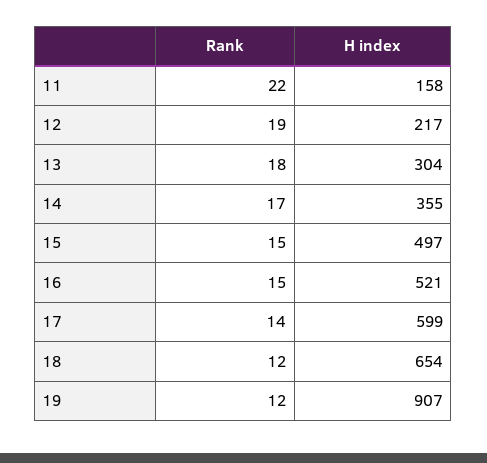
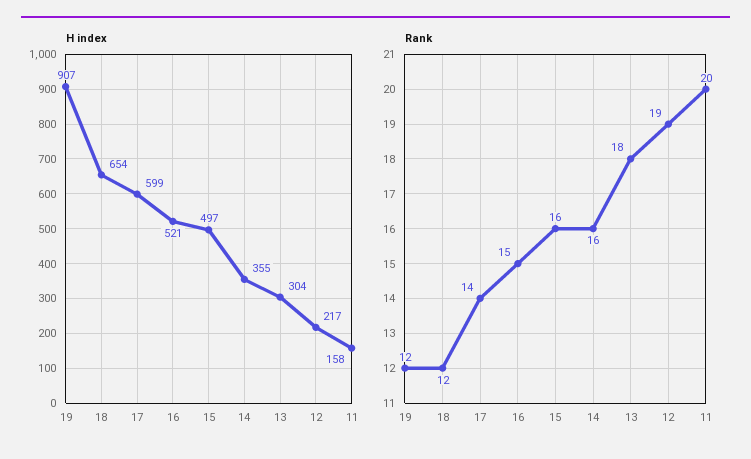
  {
    "Rank": {
-     "11": 22,
+     "11": 20,
      "12": 19,
      "13": 18,
-     "14": 17,
+     "14": 16,
-     "15": 15,
+     "15": 16,
      "16": 15,
      "17": 14,
      "18": 12,
      "19": 12
    },
    "H index": {
      "11": 158,
      "12": 217,
      "13": 304,
      "14": 355,
      "15": 497,
      "16": 521,
      "17": 599,
      "18": 654,
      "19": 907
    }
  }

